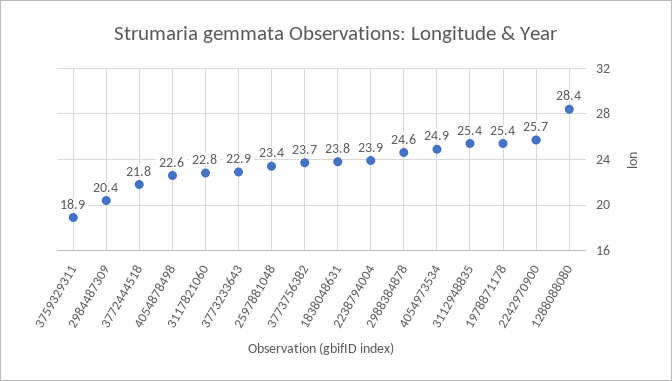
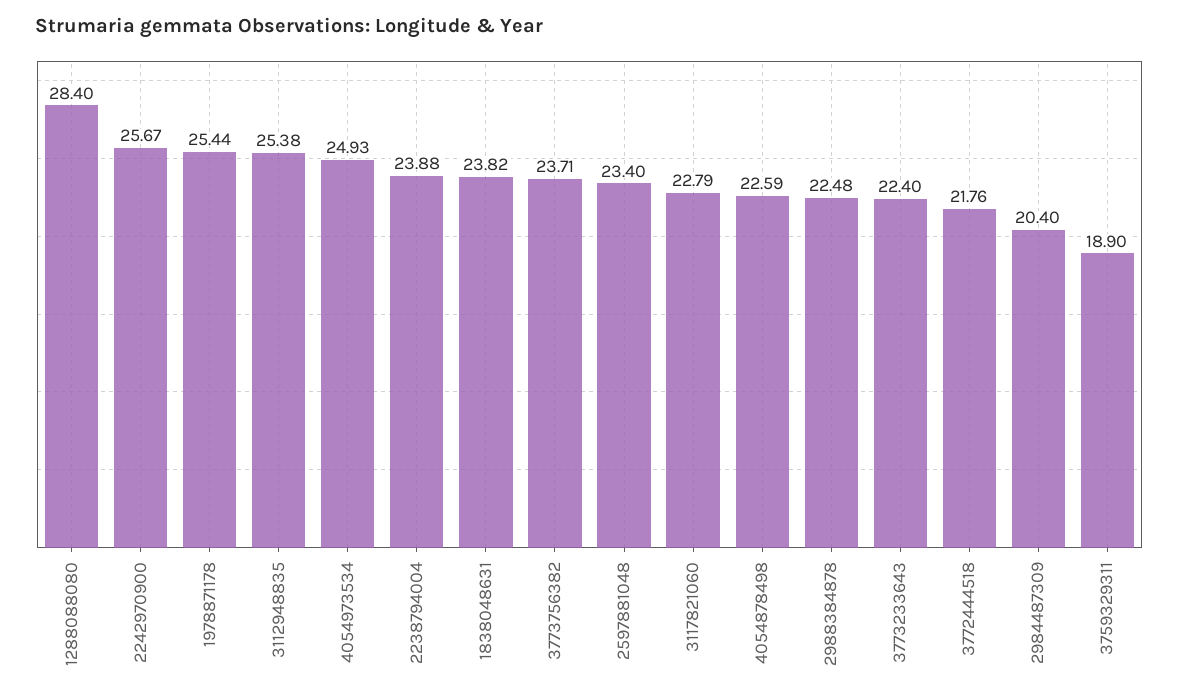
  {
    "3759329311": 18.9,
    "2984487309": 20.4,
    "3772444518": 21.76,
    "4054878498": 22.59,
    "3117821060": 22.79,
-   "3773233643": 22.9,
+   "3773233643": 22.4,
    "2597881048": 23.4,
    "3773756382": 23.71,
    "1838048631": 23.82,
    "2238794004": 23.88,
-   "2988384878": 24.6,
+   "2988384878": 22.48,
    "4054973534": 24.93,
    "3112948835": 25.38,
    "1978871178": 25.44,
    "2242970900": 25.67,
    "1288088080": 28.4
  }

